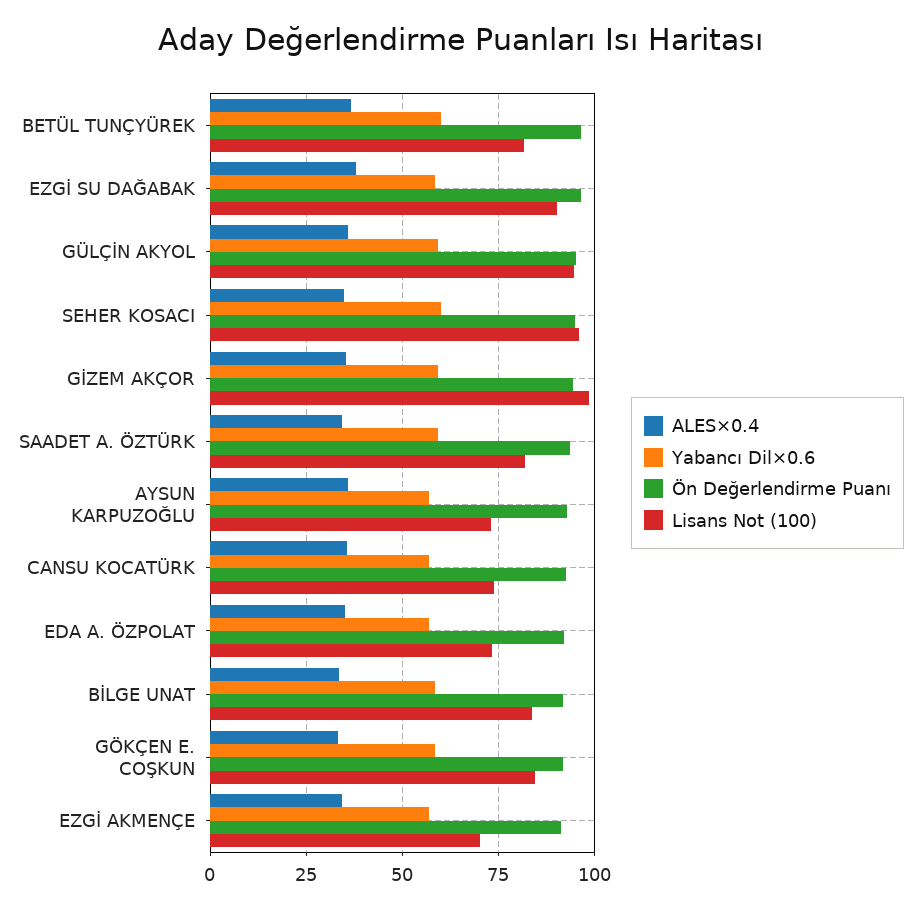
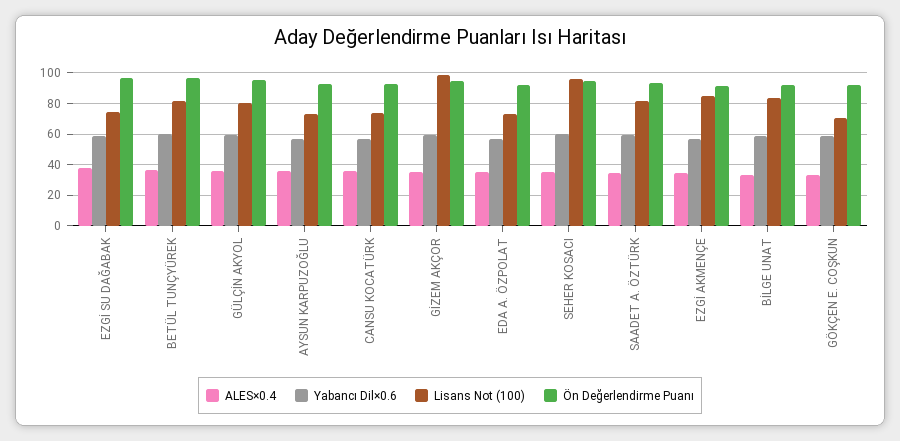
  {
    "ALES×0.4": {
      "BETÜL TUNÇYÜREK": 37.5,
      "EZGİ SU DAĞABAK": 37.5,
      "GÜLÇİN AKYOL": 35,
      "SEHER KOSACI": 35,
      "GİZEM AKÇOR": 35,
      "SAADET A. ÖZTÜRK": 35,
      "AYSUN KARPUZOĞLU": 35,
      "CANSU KOCATÜRK": 35,
      "EDA A. ÖZPOLAT": 35,
      "BİLGE UNAT": 32.5,
      "GÖKÇEN E. COŞKUN": 32.5,
      "EZGİ AKMENÇE": 35
    },
    "Yabancı Dil×0.6": {
      "BETÜL TUNÇYÜREK": 60,
      "EZGİ SU DAĞABAK": 57.5,
      "GÜLÇİN AKYOL": 60,
      "SEHER KOSACI": 60,
      "GİZEM AKÇOR": 60,
      "SAADET A. ÖZTÜRK": 60,
      "AYSUN KARPUZOĞLU": 57.5,
      "CANSU KOCATÜRK": 57.5,
      "EDA A. ÖZPOLAT": 57.5,
      "BİLGE UNAT": 57.5,
      "GÖKÇEN E. COŞKUN": 57.5,
      "EZGİ AKMENÇE": 57.5
    },
    "Ön Değerlendirme Puanı": {
      "BETÜL TUNÇYÜREK": 97.5,
      "EZGİ SU DAĞABAK": 97.5,
      "GÜLÇİN AKYOL": 95,
      "SEHER KOSACI": 95,
      "GİZEM AKÇOR": 95,
      "SAADET A. ÖZTÜRK": 92.5,
      "AYSUN KARPUZOĞLU": 92.5,
      "CANSU KOCATÜRK": 92.5,
      "EDA A. ÖZPOLAT": 92.5,
      "BİLGE UNAT": 92.5,
      "GÖKÇEN E. COŞKUN": 92.5,
      "EZGİ AKMENÇE": 92.5
    },
    "Lisans Not (100)": {
      "BETÜL TUNÇYÜREK": 82.5,
-     "EZGİ SU DAĞABAK": 90,
+     "EZGİ SU DAĞABAK": 75,
-     "GÜLÇİN AKYOL": 95,
+     "GÜLÇİN AKYOL": 80,
      "SEHER KOSACI": 95,
      "GİZEM AKÇOR": 97.5,
      "SAADET A. ÖZTÜRK": 82.5,
      "AYSUN KARPUZOĞLU": 72.5,
      "CANSU KOCATÜRK": 75,
      "EDA A. ÖZPOLAT": 72.5,
      "BİLGE UNAT": 82.5,
-     "GÖKÇEN E. COŞKUN": 85,
+     "GÖKÇEN E. COŞKUN": 70,
-     "EZGİ AKMENÇE": 70
+     "EZGİ AKMENÇE": 85
    }
  }

